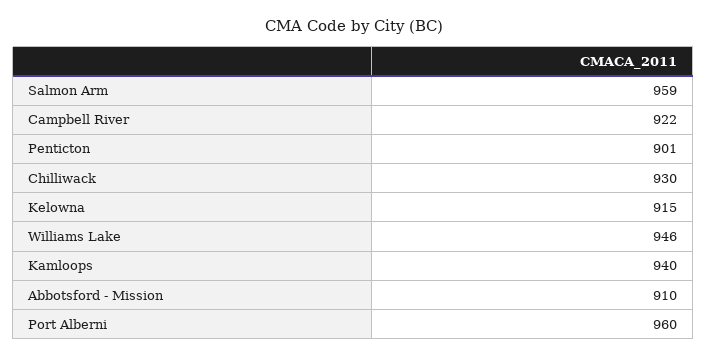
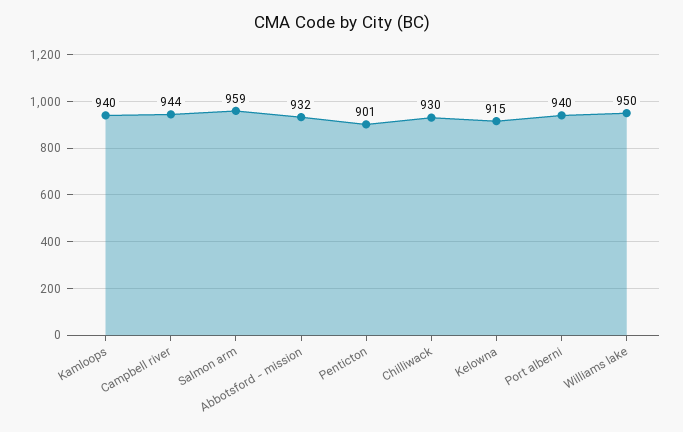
  {
    "Salmon Arm": 959,
-   "Campbell River": 922,
+   "Campbell River": 944,
    "Penticton": 901,
    "Chilliwack": 930,
    "Kelowna": 915,
-   "Williams Lake": 946,
+   "Williams Lake": 950,
    "Kamloops": 940,
-   "Abbotsford - Mission": 910,
+   "Abbotsford - Mission": 932,
-   "Port Alberni": 960
+   "Port Alberni": 940
  }

